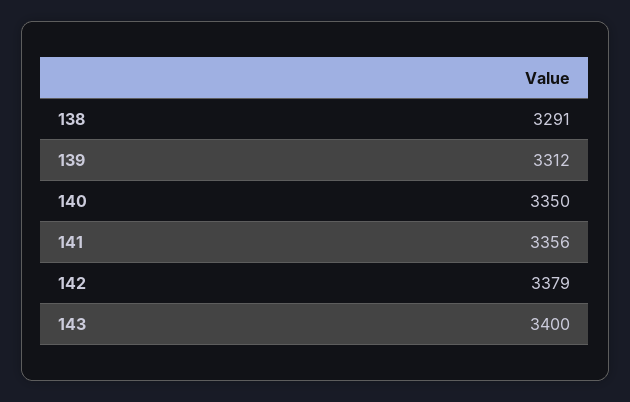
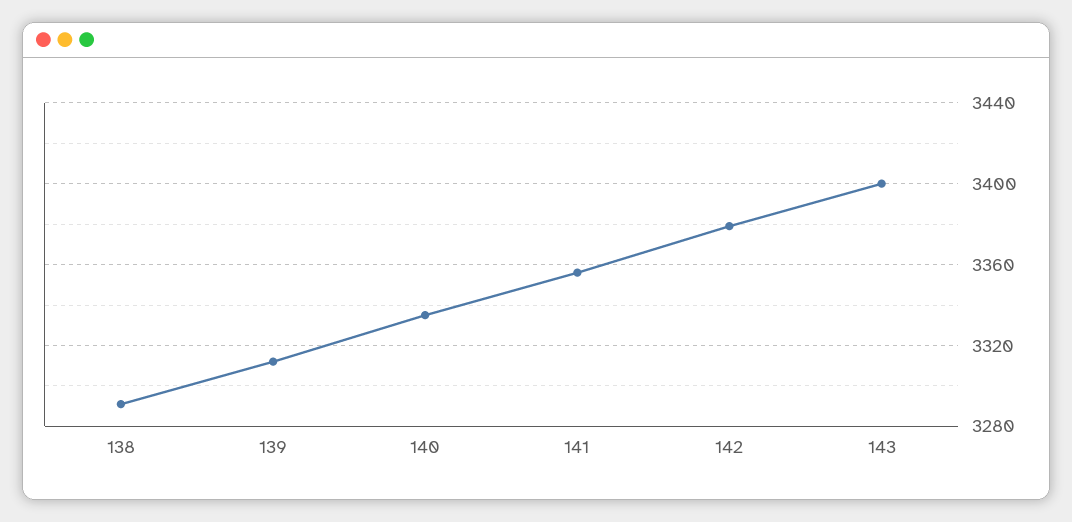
  {
    "138": 3291,
    "139": 3312,
-   "140": 3350,
+   "140": 3335,
    "141": 3356,
    "142": 3379,
    "143": 3400
  }

